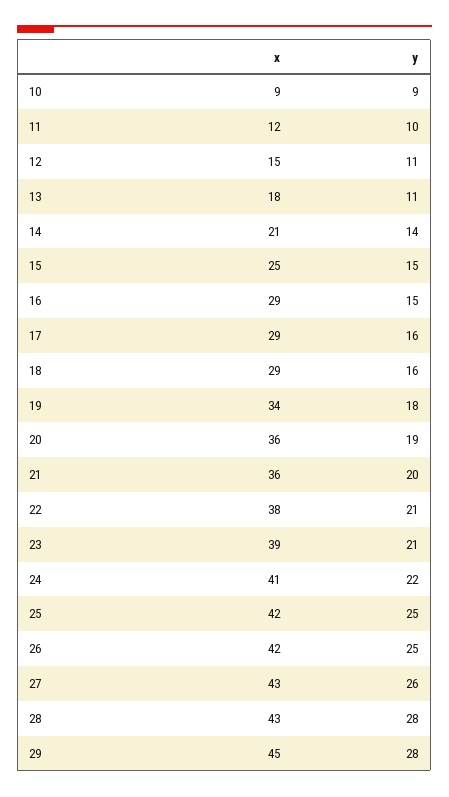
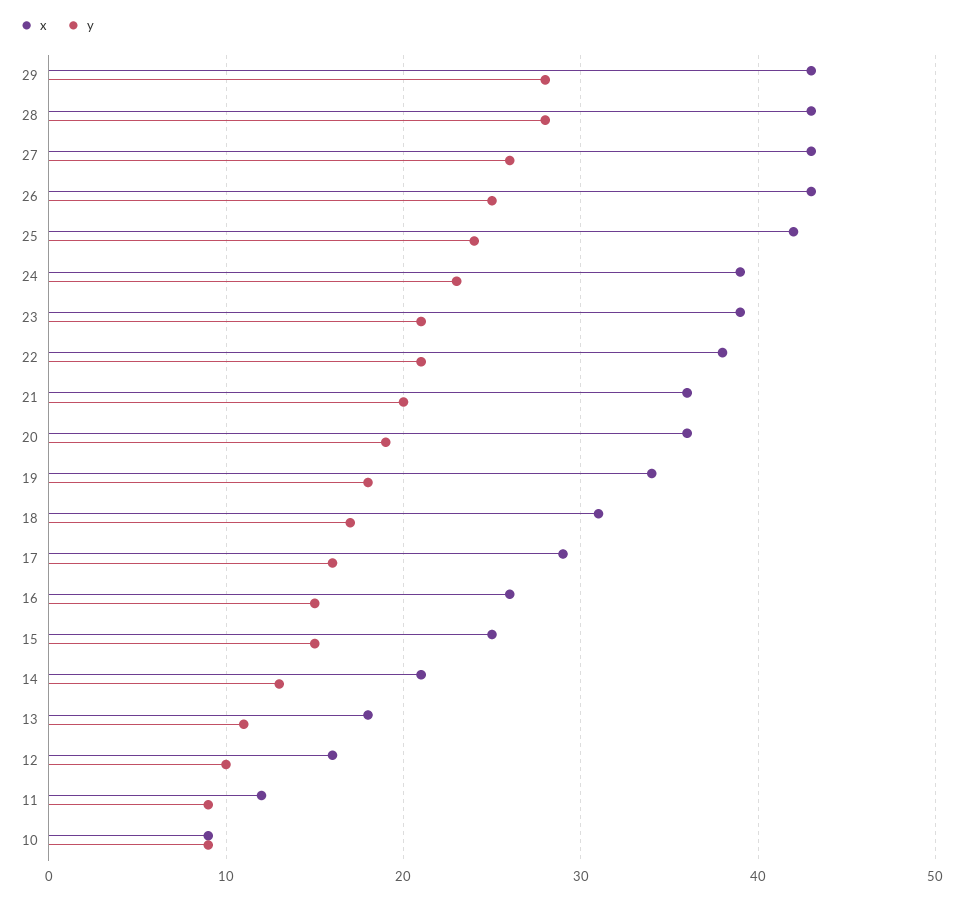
  {
    "x": {
      "10": 9,
      "11": 12,
-     "12": 15,
+     "12": 16,
      "13": 18,
      "14": 21,
      "15": 25,
-     "16": 29,
+     "16": 26,
      "17": 29,
-     "18": 29,
+     "18": 31,
      "19": 34,
      "20": 36,
      "21": 36,
      "22": 38,
      "23": 39,
-     "24": 41,
+     "24": 39,
      "25": 42,
-     "26": 42,
+     "26": 43,
      "27": 43,
      "28": 43,
-     "29": 45
+     "29": 43
    },
    "y": {
      "10": 9,
-     "11": 10,
+     "11": 9,
-     "12": 11,
+     "12": 10,
      "13": 11,
-     "14": 14,
+     "14": 13,
      "15": 15,
      "16": 15,
      "17": 16,
-     "18": 16,
+     "18": 17,
      "19": 18,
      "20": 19,
      "21": 20,
      "22": 21,
      "23": 21,
-     "24": 22,
+     "24": 23,
-     "25": 25,
+     "25": 24,
      "26": 25,
      "27": 26,
      "28": 28,
      "29": 28
    }
  }

